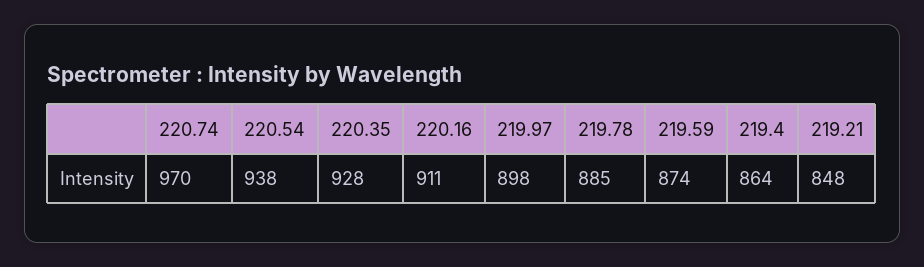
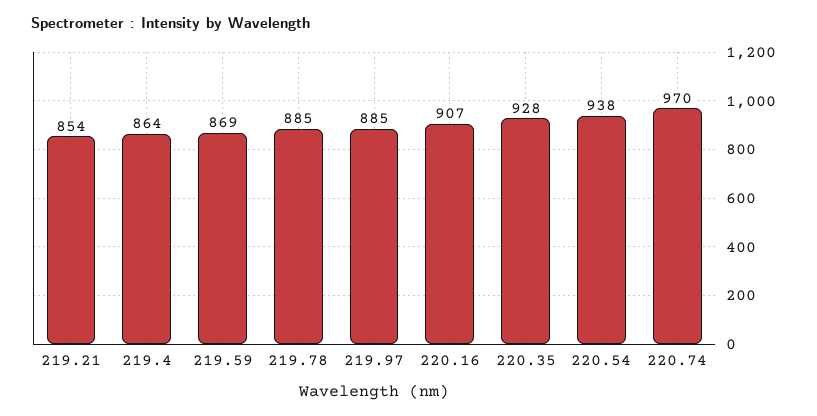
  {
    "220.74": 970,
    "220.54": 938,
    "220.35": 928,
-   "220.16": 911,
+   "220.16": 907,
-   "219.97": 898,
+   "219.97": 885,
    "219.78": 885,
-   "219.59": 874,
+   "219.59": 869,
    "219.4": 864,
-   "219.21": 848
+   "219.21": 854
  }

